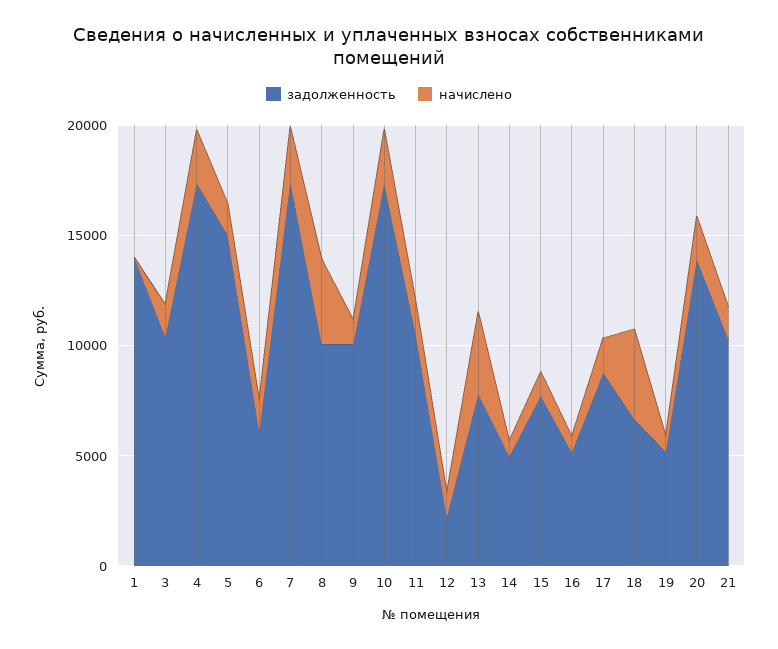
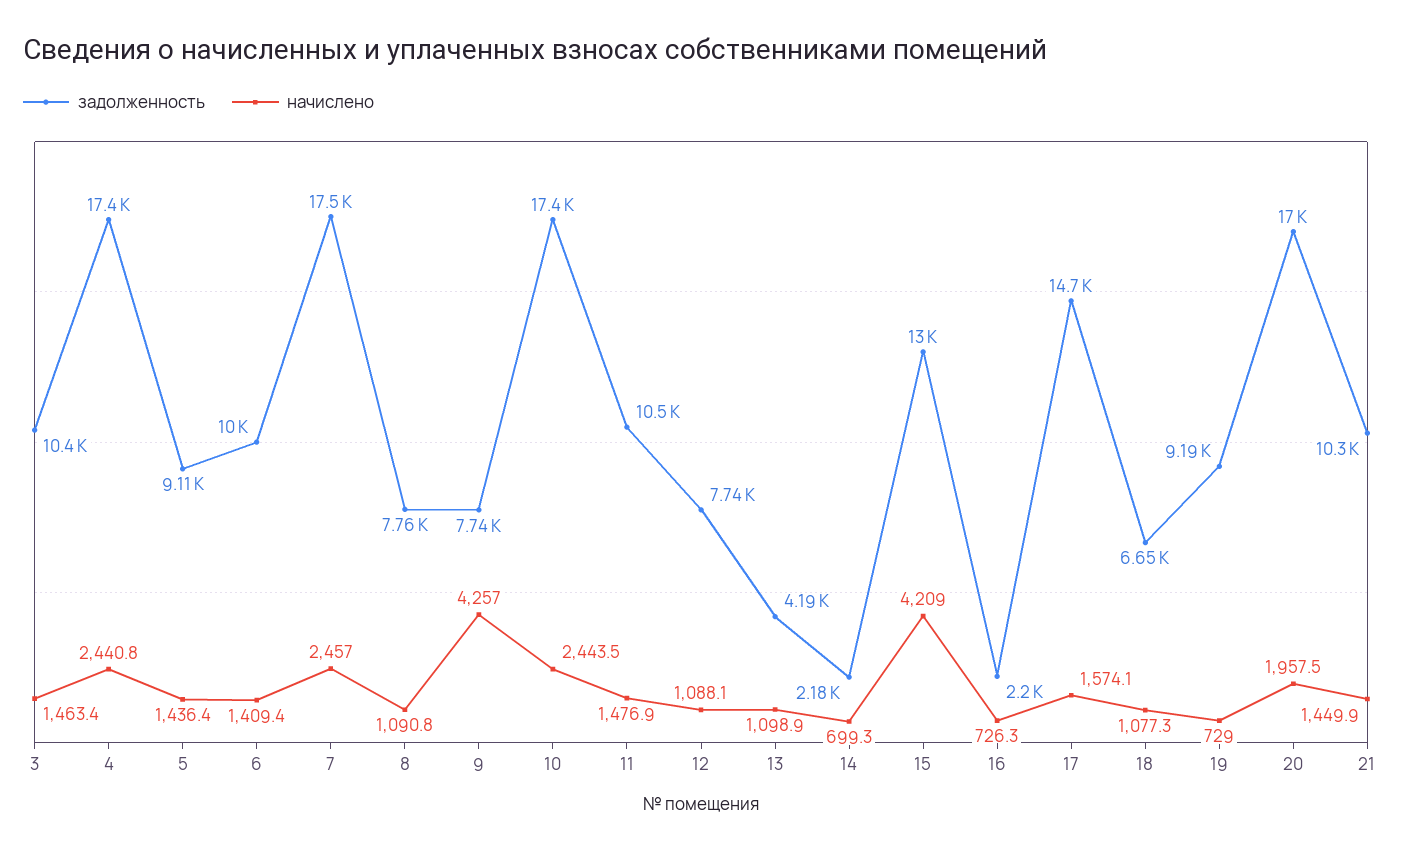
  {
    "задолженность": {
-     "1": 14000,
      "3": 10400,
      "4": 17400,
-     "5": 15000,
+     "5": 9110,
-     "6": 6000,
+     "6": 10000,
      "7": 17500,
-     "8": 10000,
+     "8": 7760,
-     "9": 10000,
+     "9": 7740,
      "10": 17400,
      "11": 10500,
-     "12": 2000,
+     "12": 7740,
-     "13": 8000,
+     "13": 4190,
-     "14": 5000,
+     "14": 2180,
-     "15": 8000,
+     "15": 13000,
-     "16": 5000,
+     "16": 2200,
-     "17": 9000,
+     "17": 14700,
      "18": 6650,
-     "19": 5000,
+     "19": 9190,
-     "20": 14000,
+     "20": 17000,
      "21": 10300
    },
    "начислено": {
-     "1": 0,
      "3": 1463.4,
      "4": 2440.8,
      "5": 1436.4,
      "6": 1409.4,
      "7": 2457,
-     "8": 4000,
+     "8": 1090.8,
-     "9": 1000,
+     "9": 4257,
      "10": 2443.5,
      "11": 1476.9,
      "12": 1088.1,
-     "13": 4000,
+     "13": 1098.9,
      "14": 699.3,
-     "15": 1000,
+     "15": 4209,
      "16": 726.3,
      "17": 1574.1,
-     "18": 4000,
+     "18": 1077.3,
      "19": 729,
      "20": 1957.5,
      "21": 1449.9
    }
  }

